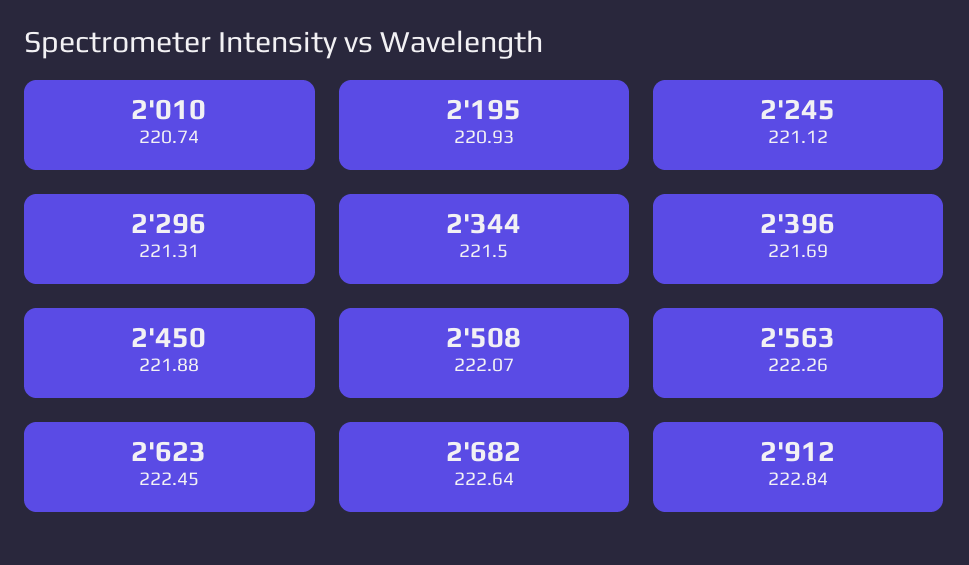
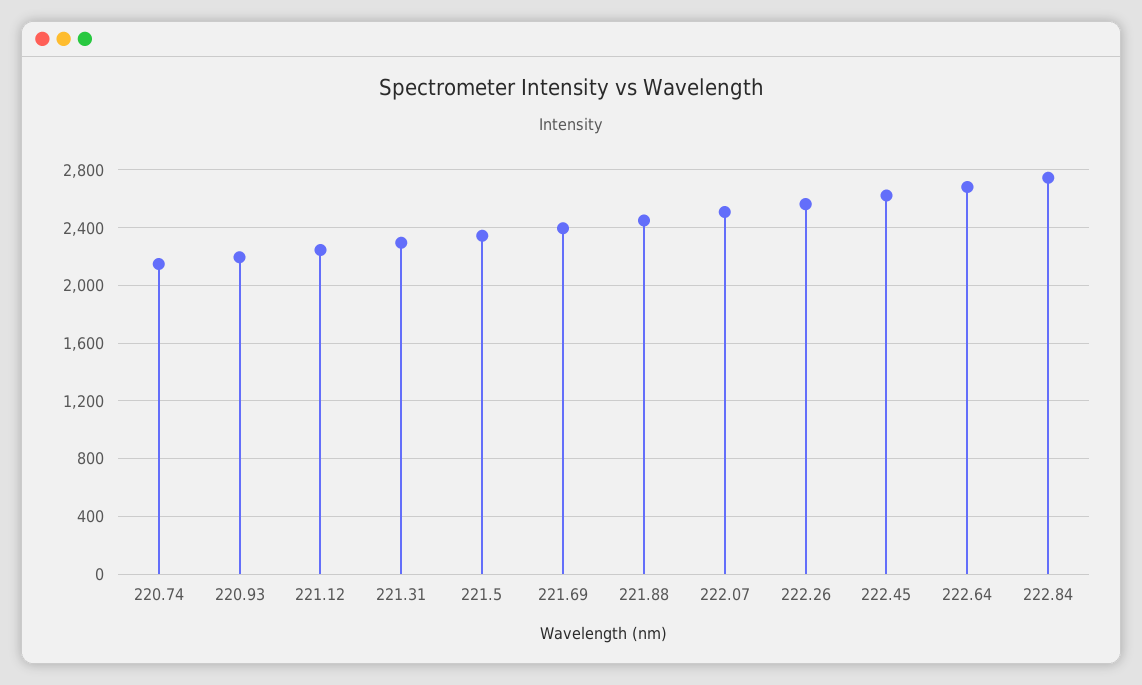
  {
-   "220.74": 2010,
+   "220.74": 2150,
    "220.93": 2195,
    "221.12": 2245,
    "221.31": 2296,
    "221.5": 2344,
    "221.69": 2396,
    "221.88": 2450,
    "222.07": 2508,
    "222.26": 2563,
    "222.45": 2623,
    "222.64": 2682,
-   "222.84": 2912
+   "222.84": 2750
  }

